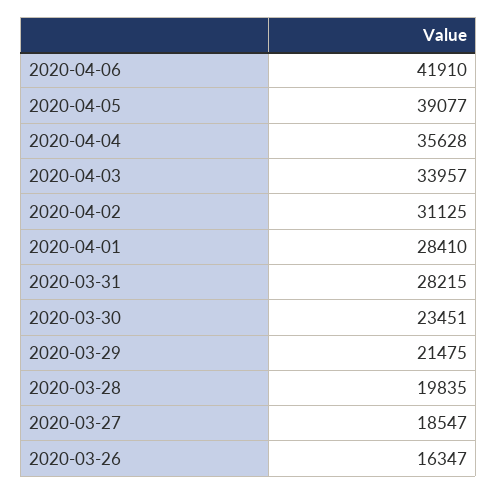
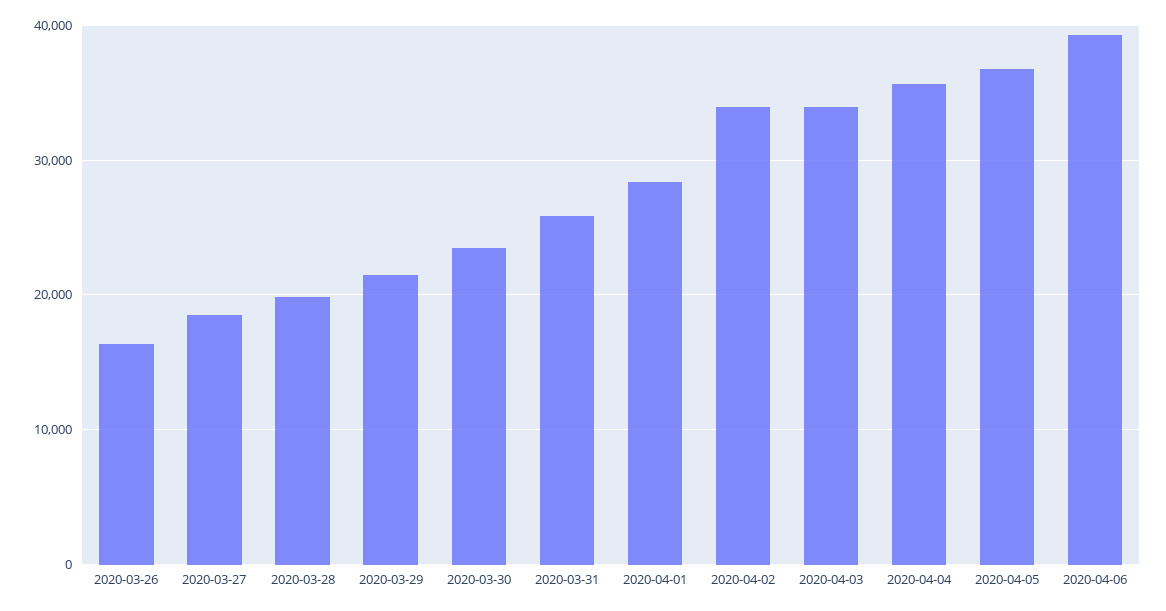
  {
-   "2020-04-06": 41910,
+   "2020-04-06": 39000,
-   "2020-04-05": 39077,
+   "2020-04-05": 37000,
    "2020-04-04": 35628,
    "2020-04-03": 33957,
-   "2020-04-02": 31125,
+   "2020-04-02": 34000,
    "2020-04-01": 28410,
-   "2020-03-31": 28215,
+   "2020-03-31": 26000,
    "2020-03-30": 23451,
    "2020-03-29": 21475,
    "2020-03-28": 19835,
    "2020-03-27": 18547,
    "2020-03-26": 16347
  }

